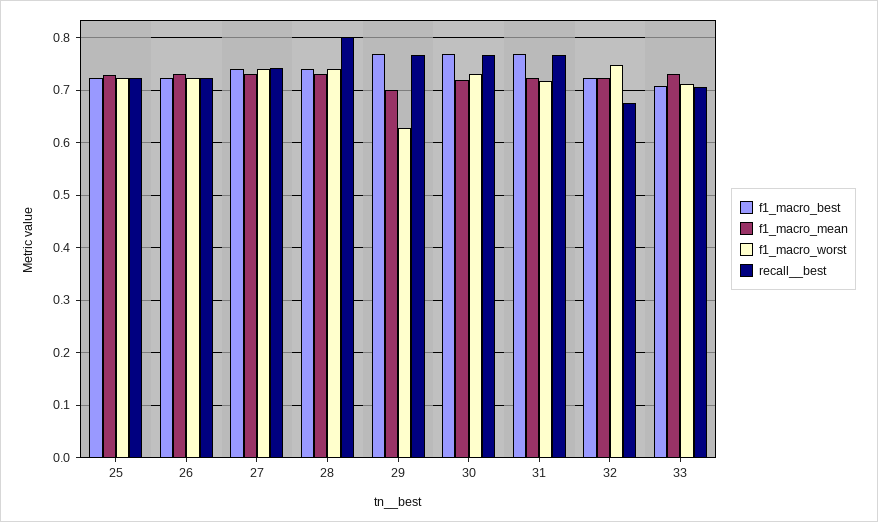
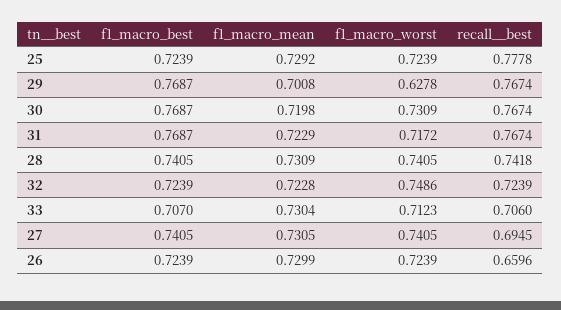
  {
    "f1_macro_best": {
      "25": 0.7239,
      "26": 0.7239,
      "27": 0.7405,
      "28": 0.7405,
      "29": 0.7687,
      "30": 0.7687,
      "31": 0.7687,
      "32": 0.7239,
      "33": 0.707
    },
    "f1_macro_mean": {
      "25": 0.7292,
      "26": 0.7299,
      "27": 0.7305,
      "28": 0.7309,
      "29": 0.7008,
      "30": 0.7198,
      "31": 0.7229,
      "32": 0.7228,
      "33": 0.7304
    },
    "f1_macro_worst": {
      "25": 0.7239,
      "26": 0.7239,
      "27": 0.7405,
      "28": 0.7405,
      "29": 0.6278,
      "30": 0.7309,
      "31": 0.7172,
      "32": 0.7486,
      "33": 0.7123
    },
    "recall__best": {
-     "25": 0.72,
+     "25": 0.7778,
-     "26": 0.72,
+     "26": 0.6596,
-     "27": 0.74,
+     "27": 0.6945,
-     "28": 0.8,
+     "28": 0.7418,
      "29": 0.7674,
      "30": 0.7674,
      "31": 0.7674,
-     "32": 0.68,
+     "32": 0.7239,
      "33": 0.706
    }
  }

